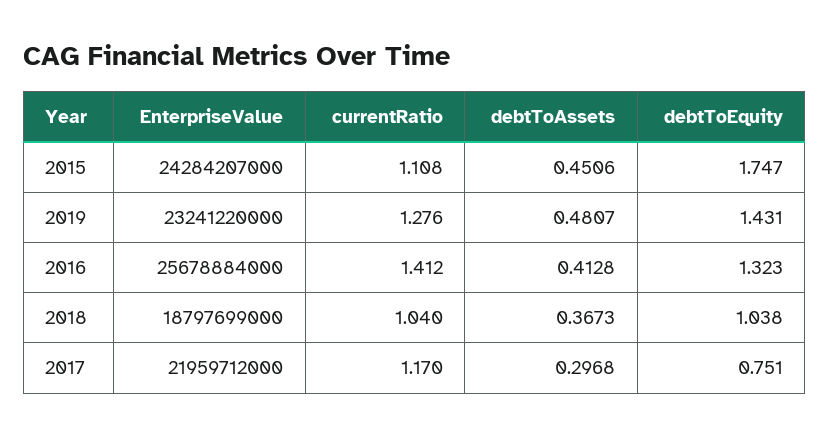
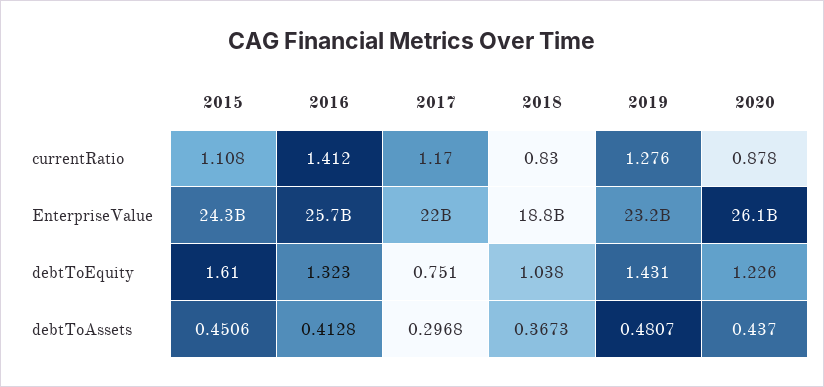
  {
    "EnterpriseValue": {
      "2015": 24284207000,
      "2019": 23241220000,
      "2016": 25678884000,
      "2018": 18797699000,
-     "2017": 21959712000
+     "2017": 21959712000,
+     "2020": 26100000000
    },
    "currentRatio": {
      "2015": 1.108,
      "2019": 1.276,
      "2016": 1.412,
-     "2018": 1.04,
+     "2018": 0.83,
-     "2017": 1.17
+     "2017": 1.17,
+     "2020": 0.878
    },
    "debtToAssets": {
      "2015": 0.4506,
      "2019": 0.4807,
      "2016": 0.4128,
      "2018": 0.3673,
-     "2017": 0.2968
+     "2017": 0.2968,
+     "2020": 0.437
    },
    "debtToEquity": {
-     "2015": 1.747,
+     "2015": 1.61,
      "2019": 1.431,
      "2016": 1.323,
      "2018": 1.038,
-     "2017": 0.751
+     "2017": 0.751,
+     "2020": 1.226
    }
  }

